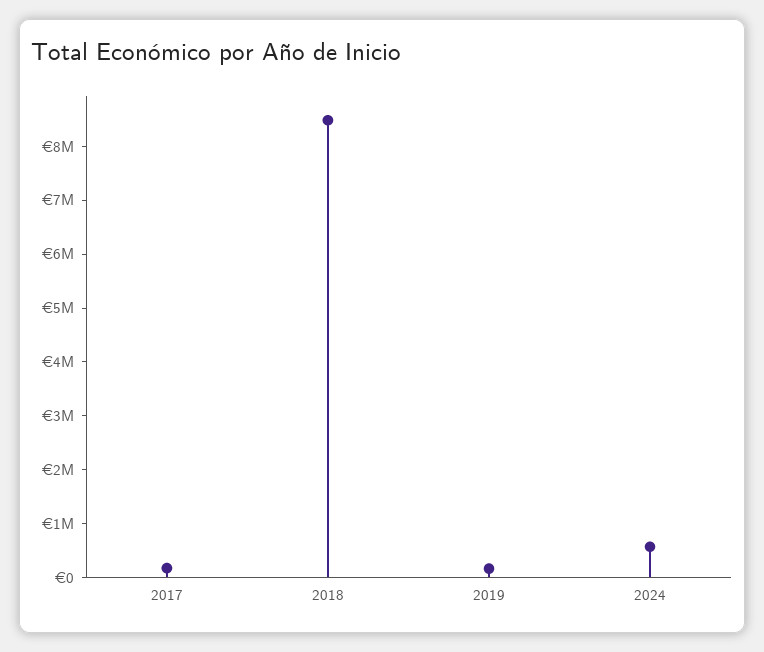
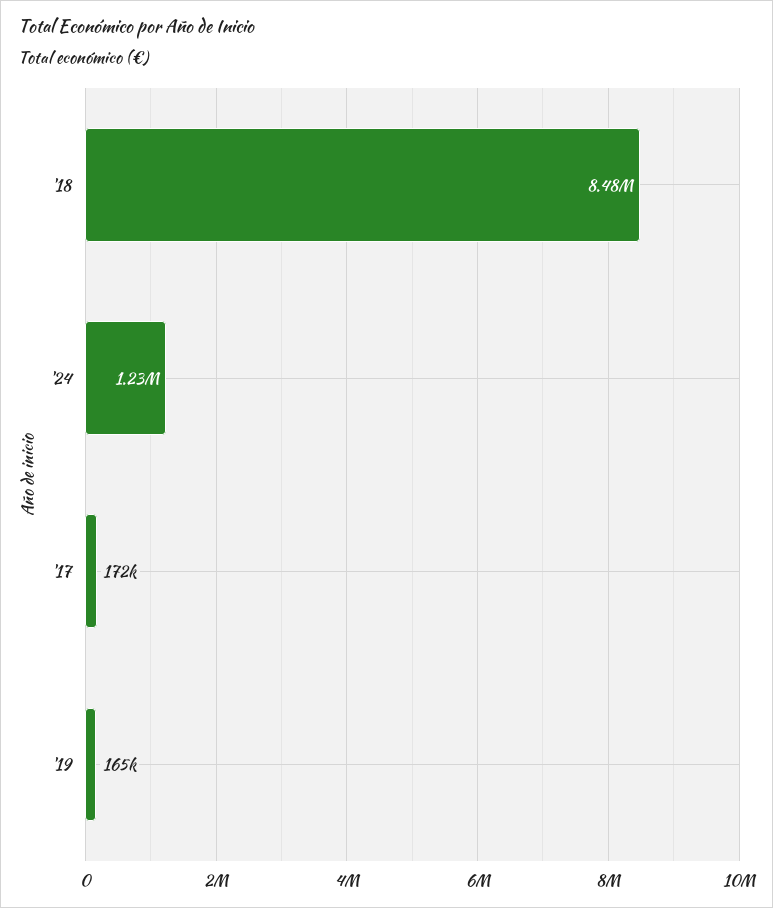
  {
    "2017": 172000,
    "2018": 8480000,
    "2019": 165000,
-   "2024": 600000
+   "2024": 1230000
  }

